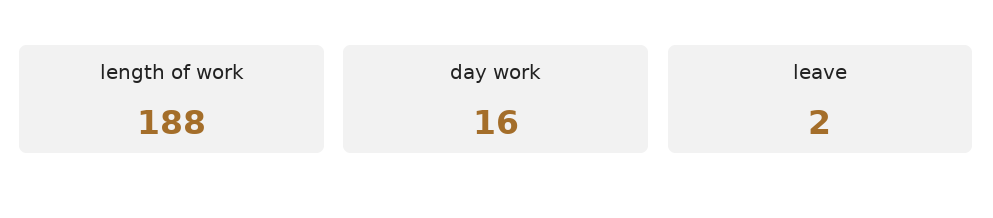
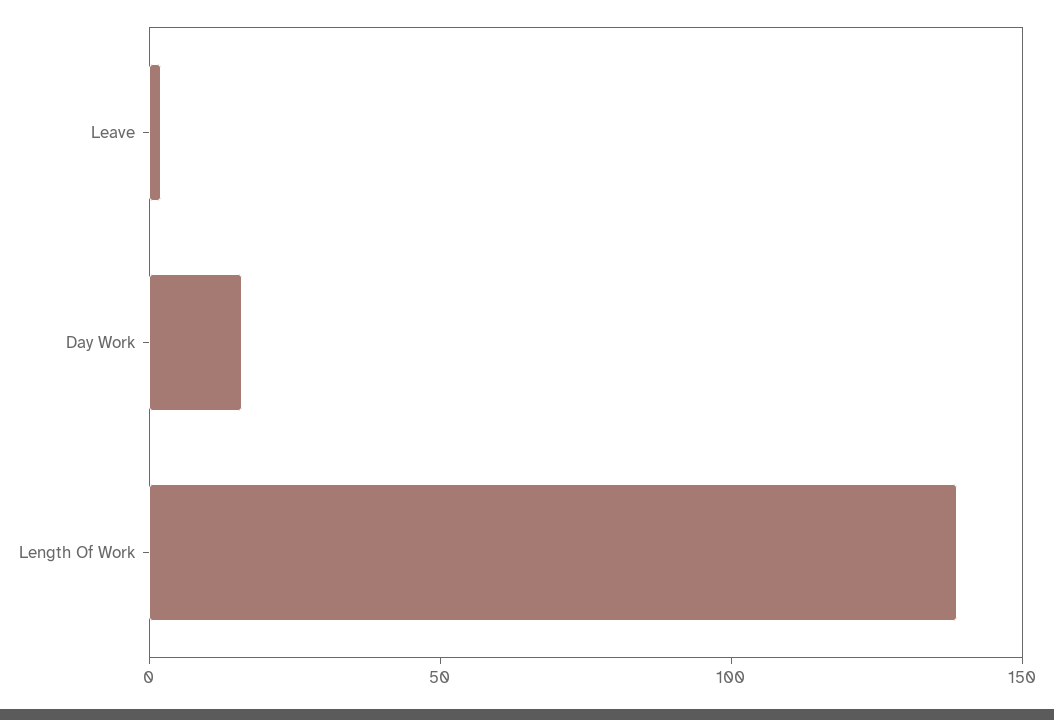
  {
-   "length of work": 188,
+   "length of work": 140,
    "day work": 16,
    "leave": 2
  }

